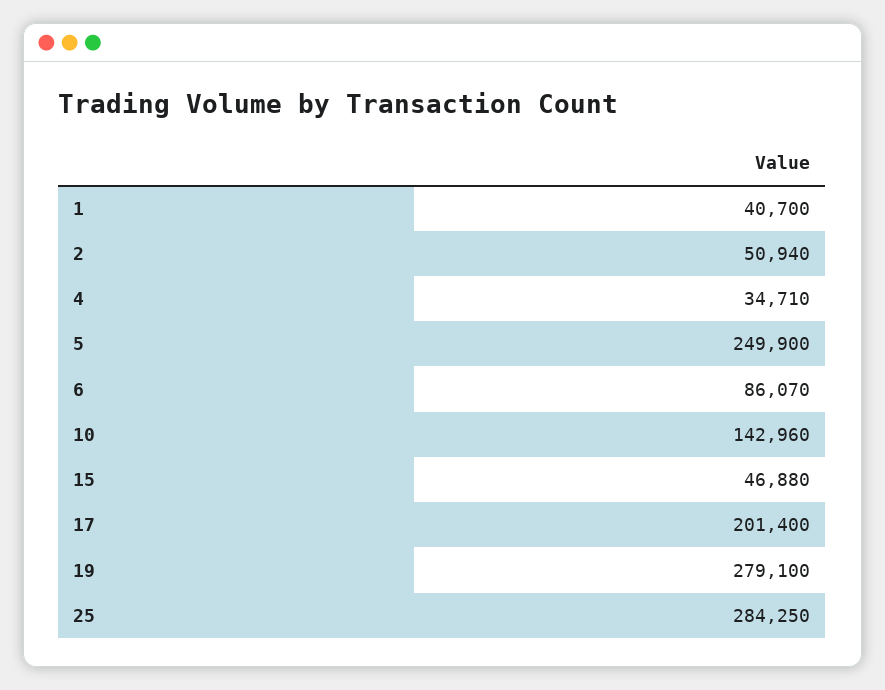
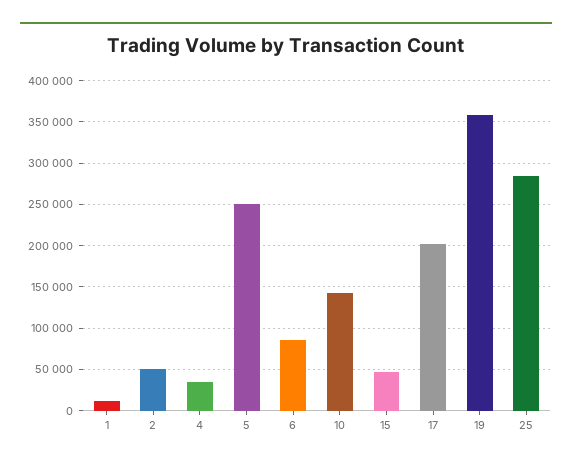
  {
-   "1": 40700,
+   "1": 10000,
    "2": 50940,
    "4": 34710,
    "5": 249900,
    "6": 86070,
    "10": 142960,
    "15": 46880,
    "17": 201400,
-   "19": 279100,
+   "19": 360000,
    "25": 284250
  }

